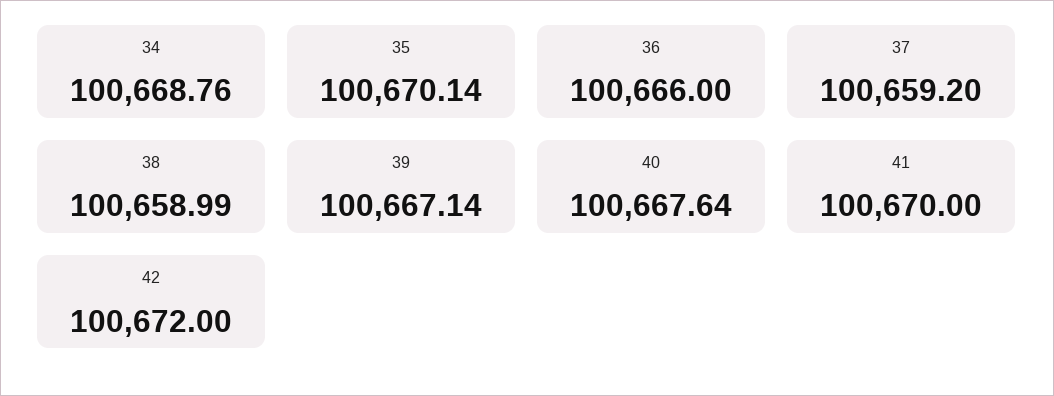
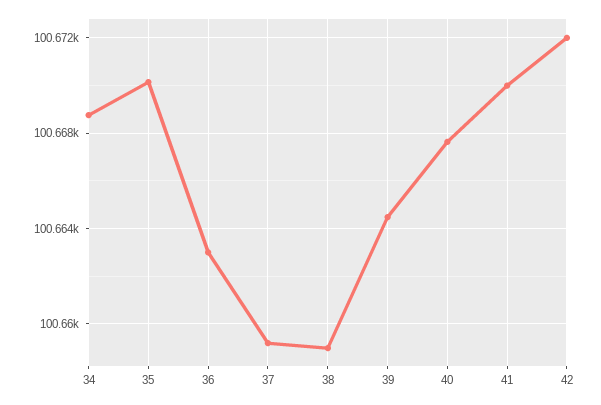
  {
    "34": 100668.76,
    "35": 100670.14,
-   "36": 100666,
+   "36": 100663,
    "37": 100659.2,
    "38": 100658.99,
-   "39": 100667.14,
+   "39": 100664.5,
    "40": 100667.64,
    "41": 100670,
    "42": 100672
  }

